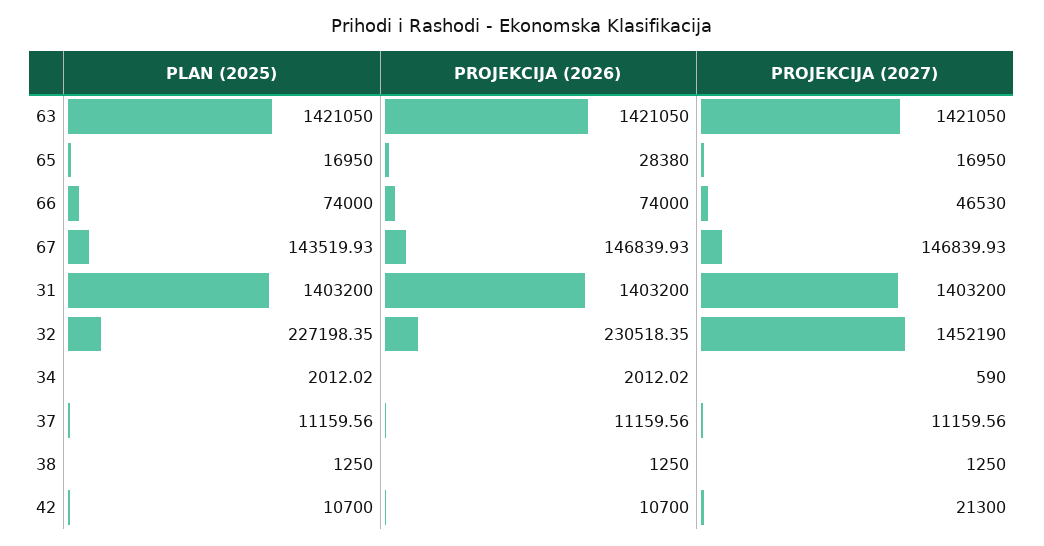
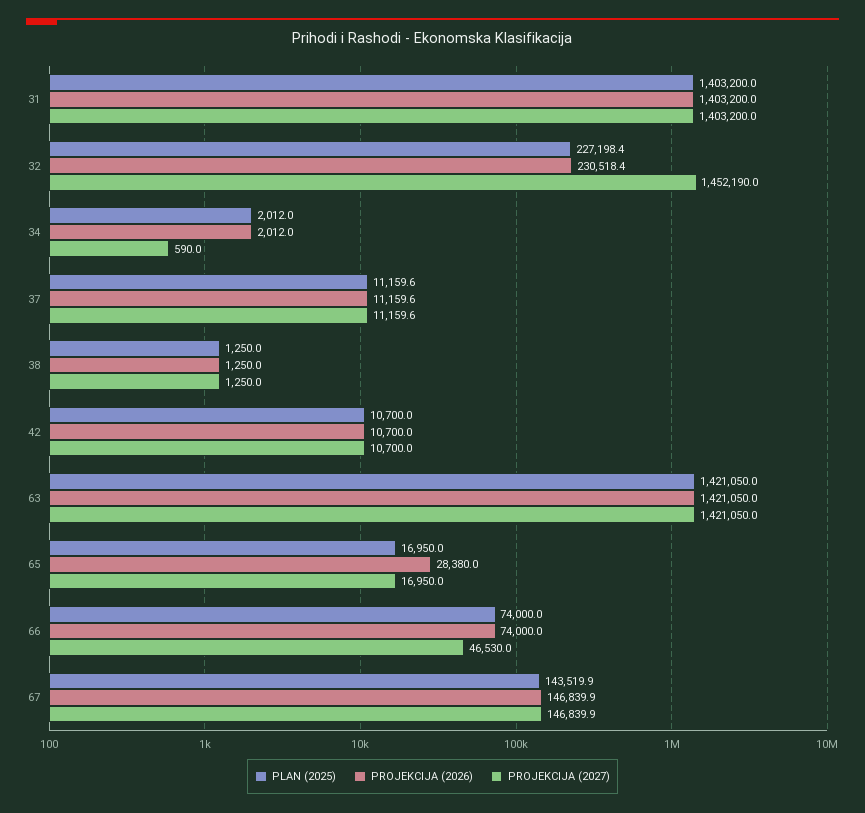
  {
    "PLAN (2025)": {
      "63": 1421050,
      "65": 16950,
      "66": 74000,
      "67": 143519.93,
      "31": 1403200,
      "32": 227198.35,
      "34": 2012.02,
      "37": 11159.56,
      "38": 1250,
      "42": 10700
    },
    "PROJEKCIJA (2026)": {
      "63": 1421050,
      "65": 28380,
      "66": 74000,
      "67": 146839.93,
      "31": 1403200,
      "32": 230518.35,
      "34": 2012.02,
      "37": 11159.56,
      "38": 1250,
      "42": 10700
    },
    "PROJEKCIJA (2027)": {
      "63": 1421050,
      "65": 16950,
      "66": 46530,
      "67": 146839.93,
      "31": 1403200,
      "32": 1452190,
      "34": 590,
      "37": 11159.56,
      "38": 1250,
-     "42": 21300
+     "42": 10700
    }
  }

